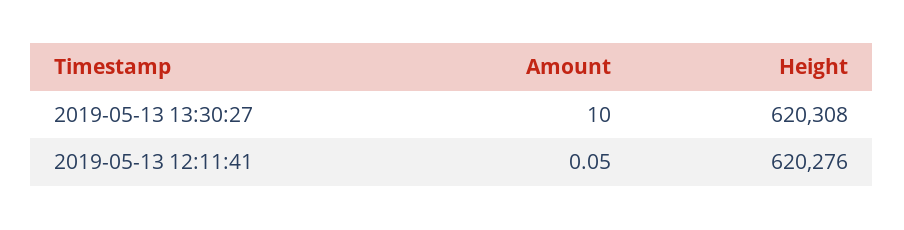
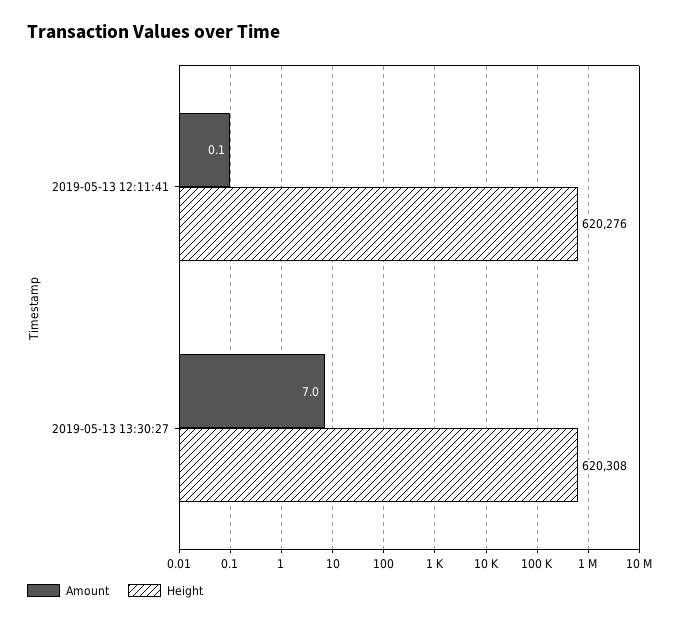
  {
    "Amount": {
-     "2019-05-13 13:30:27": 10,
+     "2019-05-13 13:30:27": 7,
      "2019-05-13 12:11:41": 0.05
    },
    "Height": {
      "2019-05-13 13:30:27": 620308,
      "2019-05-13 12:11:41": 620276
    }
  }

